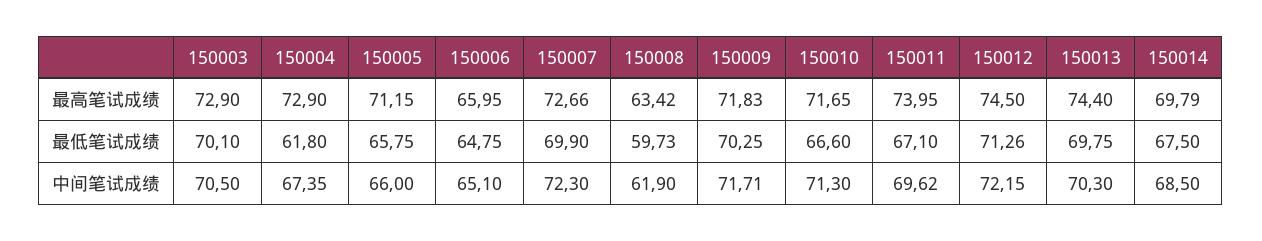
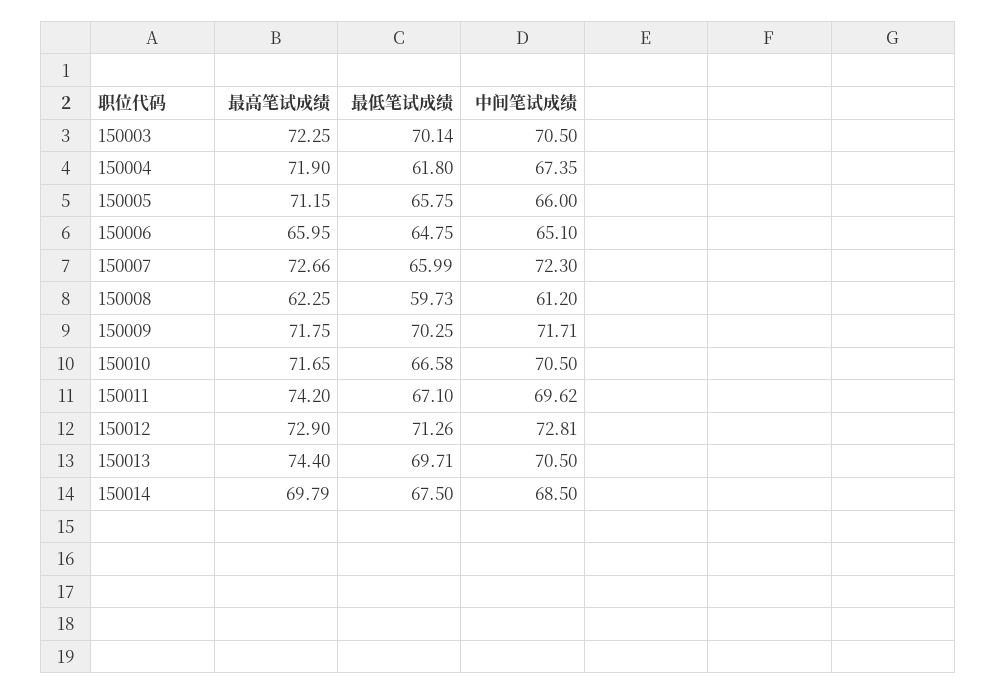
  {
    "150003": {
-     "最高笔试成绩": 72.9,
+     "最高笔试成绩": 72.25,
-     "最低笔试成绩": 70.1,
+     "最低笔试成绩": 70.14,
      "中间笔试成绩": 70.5
    },
    "150004": {
-     "最高笔试成绩": 72.9,
+     "最高笔试成绩": 71.9,
      "最低笔试成绩": 61.8,
      "中间笔试成绩": 67.35
    },
    "150005": {
      "最高笔试成绩": 71.15,
      "最低笔试成绩": 65.75,
      "中间笔试成绩": 66
    },
    "150006": {
      "最高笔试成绩": 65.95,
      "最低笔试成绩": 64.75,
      "中间笔试成绩": 65.1
    },
    "150007": {
      "最高笔试成绩": 72.66,
-     "最低笔试成绩": 69.9,
+     "最低笔试成绩": 65.99,
      "中间笔试成绩": 72.3
    },
    "150008": {
-     "最高笔试成绩": 63.42,
+     "最高笔试成绩": 62.25,
      "最低笔试成绩": 59.73,
-     "中间笔试成绩": 61.9
+     "中间笔试成绩": 61.2
    },
    "150009": {
-     "最高笔试成绩": 71.83,
+     "最高笔试成绩": 71.75,
      "最低笔试成绩": 70.25,
      "中间笔试成绩": 71.71
    },
    "150010": {
      "最高笔试成绩": 71.65,
-     "最低笔试成绩": 66.6,
+     "最低笔试成绩": 66.58,
-     "中间笔试成绩": 71.3
+     "中间笔试成绩": 70.5
    },
    "150011": {
-     "最高笔试成绩": 73.95,
+     "最高笔试成绩": 74.2,
      "最低笔试成绩": 67.1,
      "中间笔试成绩": 69.62
    },
    "150012": {
-     "最高笔试成绩": 74.5,
+     "最高笔试成绩": 72.9,
      "最低笔试成绩": 71.26,
-     "中间笔试成绩": 72.15
+     "中间笔试成绩": 72.81
    },
    "150013": {
      "最高笔试成绩": 74.4,
-     "最低笔试成绩": 69.75,
+     "最低笔试成绩": 69.71,
-     "中间笔试成绩": 70.3
+     "中间笔试成绩": 70.5
    },
    "150014": {
      "最高笔试成绩": 69.79,
      "最低笔试成绩": 67.5,
      "中间笔试成绩": 68.5
    }
  }

